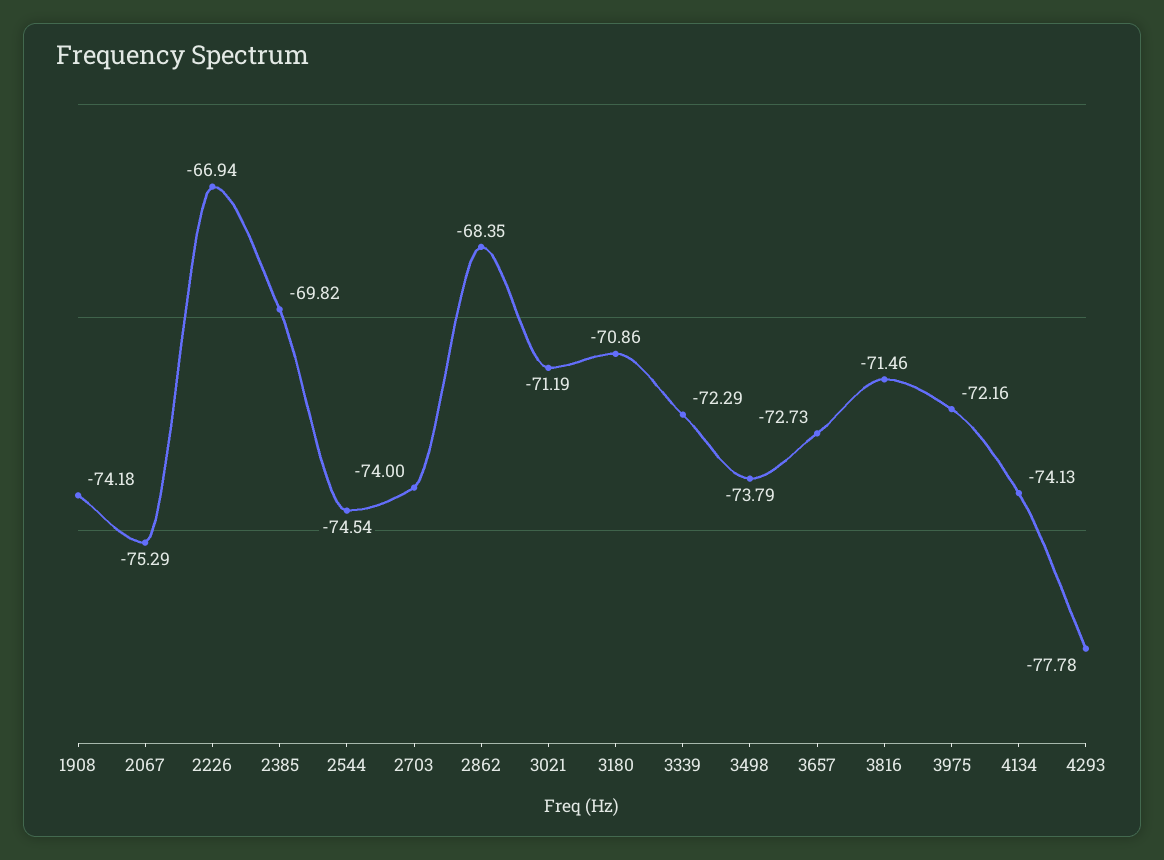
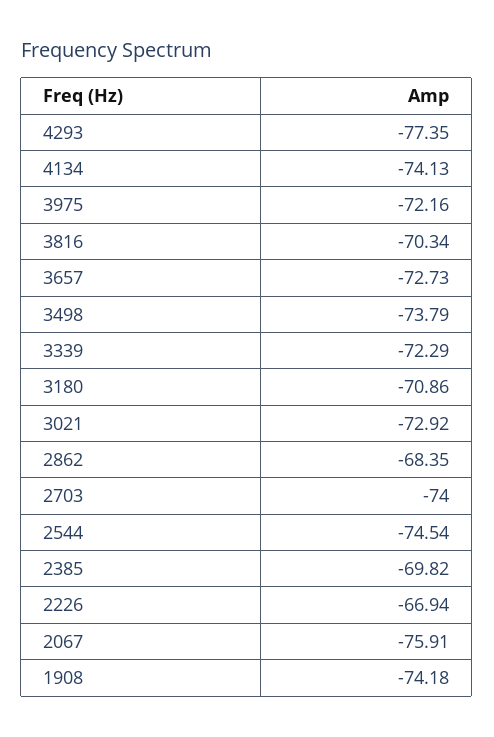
  {
    "1908": -74.18,
-   "2067": -75.29,
+   "2067": -75.91,
    "2226": -66.94,
    "2385": -69.82,
    "2544": -74.54,
    "2703": -74,
    "2862": -68.35,
-   "3021": -71.19,
+   "3021": -72.92,
    "3180": -70.86,
    "3339": -72.29,
    "3498": -73.79,
    "3657": -72.73,
-   "3816": -71.46,
+   "3816": -70.34,
    "3975": -72.16,
    "4134": -74.13,
-   "4293": -77.78
+   "4293": -77.35
  }

